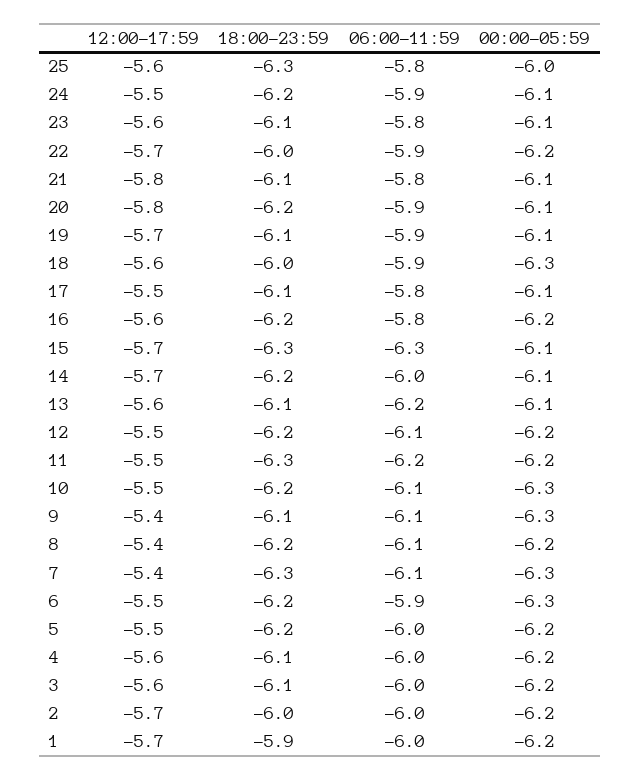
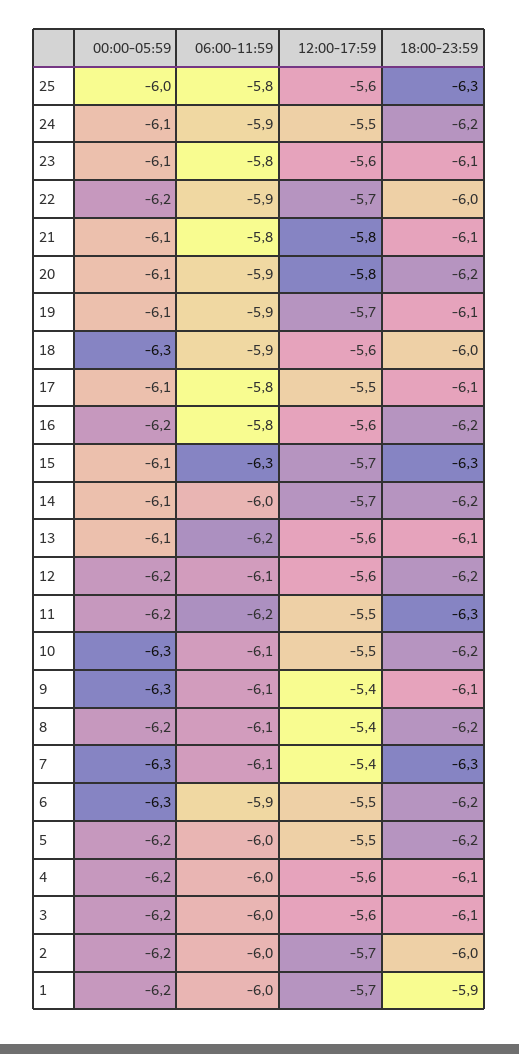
  {
    "12:00-17:59": {
      "25": -5.6,
      "24": -5.5,
      "23": -5.6,
      "22": -5.7,
      "21": -5.8,
      "20": -5.8,
      "19": -5.7,
      "18": -5.6,
      "17": -5.5,
      "16": -5.6,
      "15": -5.7,
      "14": -5.7,
      "13": -5.6,
-     "12": -5.5,
+     "12": -5.6,
      "11": -5.5,
      "10": -5.5,
      "9": -5.4,
      "8": -5.4,
      "7": -5.4,
      "6": -5.5,
      "5": -5.5,
      "4": -5.6,
      "3": -5.6,
      "2": -5.7,
      "1": -5.7
    },
    "18:00-23:59": {
      "25": -6.3,
      "24": -6.2,
      "23": -6.1,
      "22": -6,
      "21": -6.1,
      "20": -6.2,
      "19": -6.1,
      "18": -6,
      "17": -6.1,
      "16": -6.2,
      "15": -6.3,
      "14": -6.2,
      "13": -6.1,
      "12": -6.2,
      "11": -6.3,
      "10": -6.2,
      "9": -6.1,
      "8": -6.2,
      "7": -6.3,
      "6": -6.2,
      "5": -6.2,
      "4": -6.1,
      "3": -6.1,
      "2": -6,
      "1": -5.9
    },
    "06:00-11:59": {
      "25": -5.8,
      "24": -5.9,
      "23": -5.8,
      "22": -5.9,
      "21": -5.8,
      "20": -5.9,
      "19": -5.9,
      "18": -5.9,
      "17": -5.8,
      "16": -5.8,
      "15": -6.3,
      "14": -6,
      "13": -6.2,
      "12": -6.1,
      "11": -6.2,
      "10": -6.1,
      "9": -6.1,
      "8": -6.1,
      "7": -6.1,
      "6": -5.9,
      "5": -6,
      "4": -6,
      "3": -6,
      "2": -6,
      "1": -6
    },
    "00:00-05:59": {
      "25": -6,
      "24": -6.1,
      "23": -6.1,
      "22": -6.2,
      "21": -6.1,
      "20": -6.1,
      "19": -6.1,
      "18": -6.3,
      "17": -6.1,
      "16": -6.2,
      "15": -6.1,
      "14": -6.1,
      "13": -6.1,
      "12": -6.2,
      "11": -6.2,
      "10": -6.3,
      "9": -6.3,
      "8": -6.2,
      "7": -6.3,
      "6": -6.3,
      "5": -6.2,
      "4": -6.2,
      "3": -6.2,
      "2": -6.2,
      "1": -6.2
    }
  }

